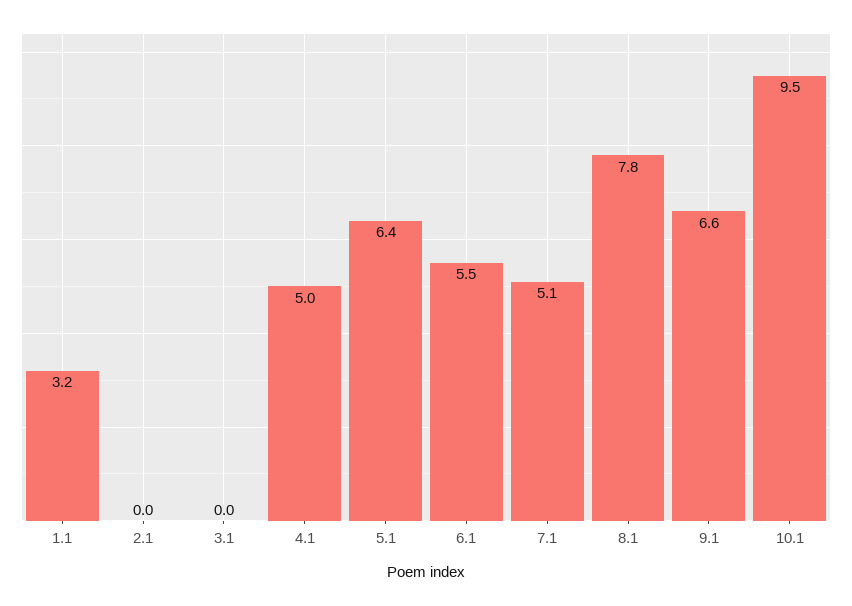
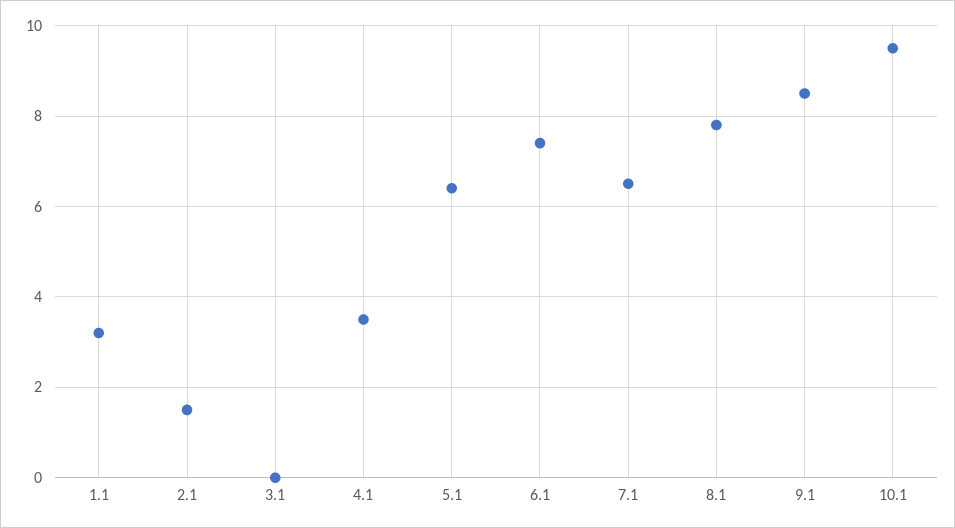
  {
    "1.1": 3.2,
-   "2.1": 0,
+   "2.1": 1.5,
    "3.1": 0,
-   "4.1": 5,
+   "4.1": 3.5,
    "5.1": 6.4,
-   "6.1": 5.5,
+   "6.1": 7.5,
-   "7.1": 5.1,
+   "7.1": 6.5,
    "8.1": 7.8,
-   "9.1": 6.6,
+   "9.1": 8.5,
    "10.1": 9.5
  }

